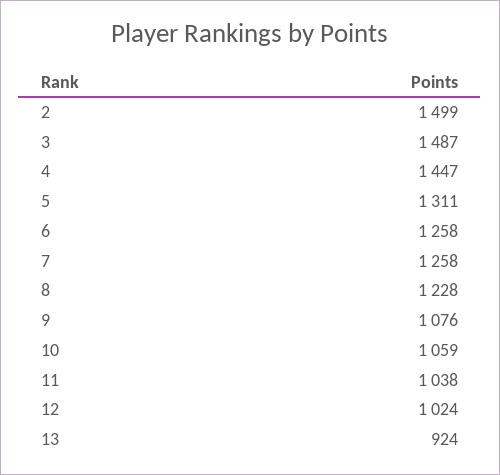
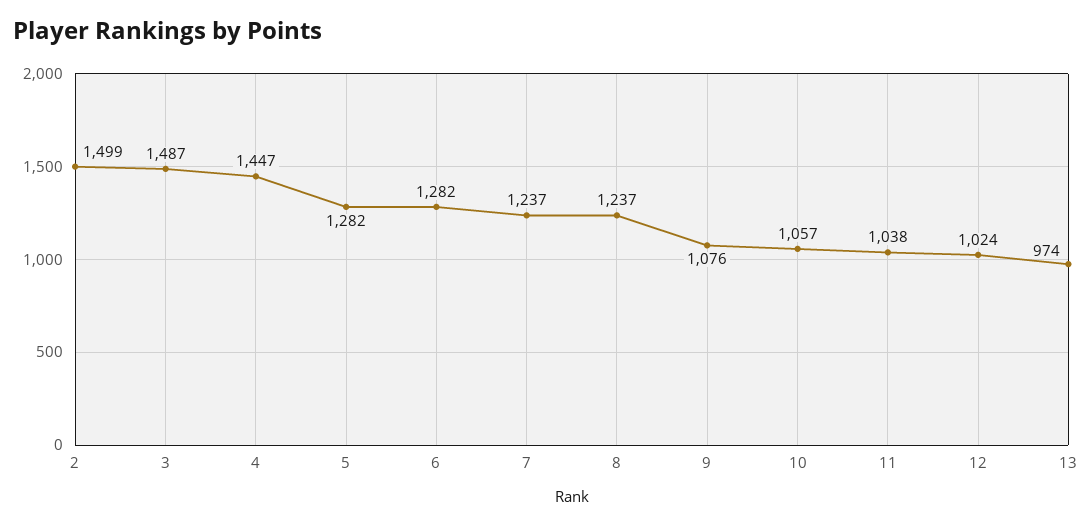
  {
    "2": 1499,
    "3": 1487,
    "4": 1447,
-   "5": 1311,
+   "5": 1282,
-   "6": 1258,
+   "6": 1282,
-   "7": 1258,
+   "7": 1237,
-   "8": 1228,
+   "8": 1237,
    "9": 1076,
-   "10": 1059,
+   "10": 1057,
    "11": 1038,
    "12": 1024,
-   "13": 924
+   "13": 974
  }

